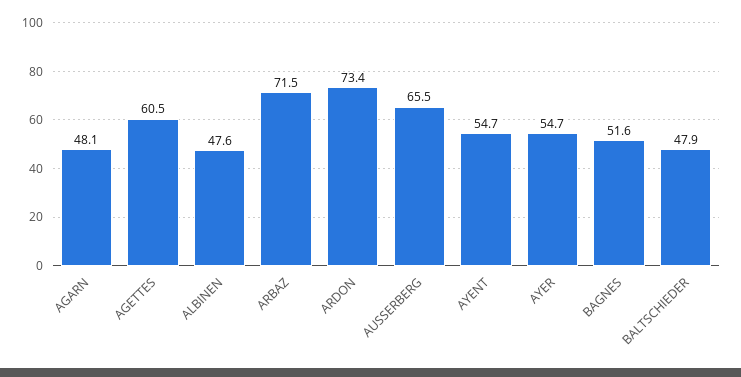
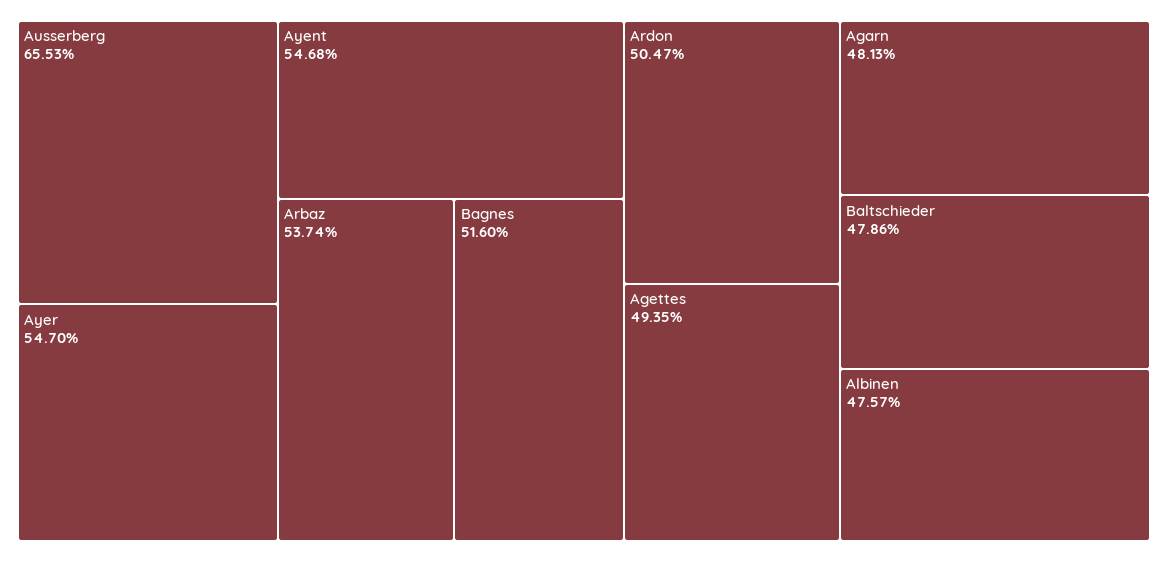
  {
    "AGARN": 48.13,
-   "AGETTES": 60.5,
+   "AGETTES": 49.35,
    "ALBINEN": 47.57,
-   "ARBAZ": 71.5,
+   "ARBAZ": 53.74,
-   "ARDON": 73.4,
+   "ARDON": 50.47,
    "AUSSERBERG": 65.53,
    "AYENT": 54.68,
    "AYER": 54.7,
    "BAGNES": 51.6,
    "BALTSCHIEDER": 47.86
  }

